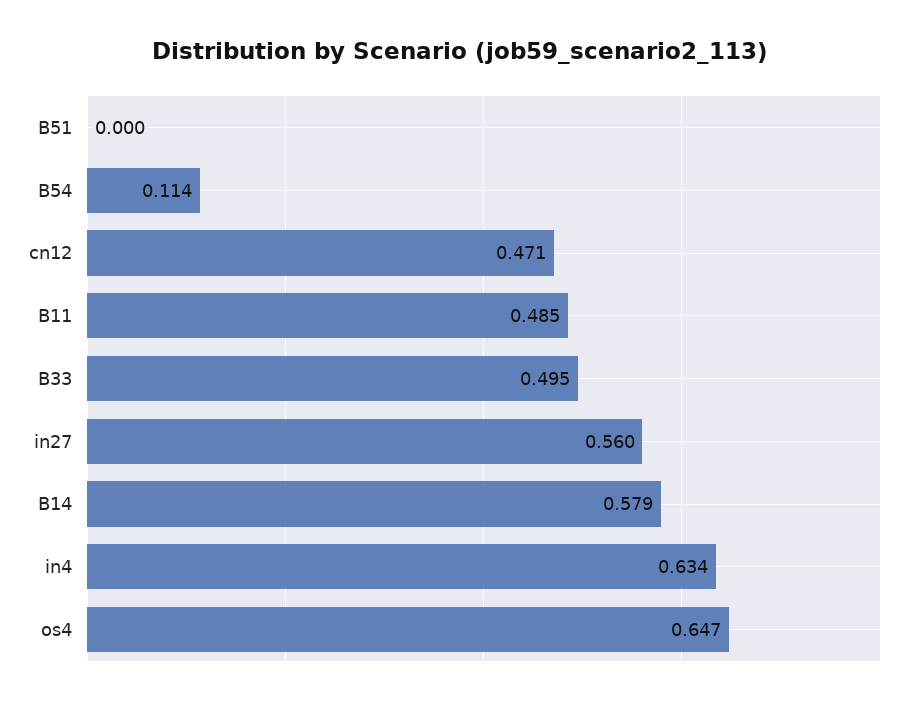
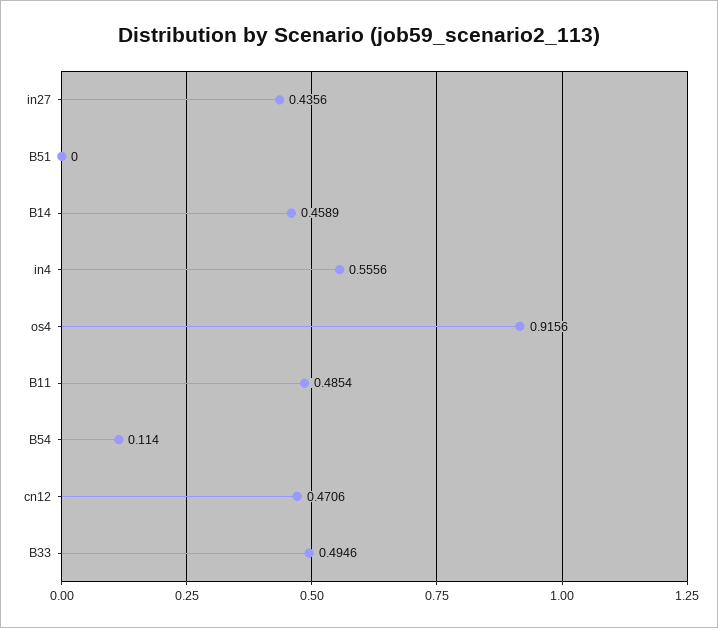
  {
    "B51": 0,
    "B54": 0.114,
    "cn12": 0.4706,
    "B11": 0.4854,
    "B33": 0.4946,
-   "in27": 0.56,
+   "in27": 0.4356,
-   "B14": 0.579,
+   "B14": 0.4589,
-   "in4": 0.634,
+   "in4": 0.5556,
-   "os4": 0.647
+   "os4": 0.9156
  }

